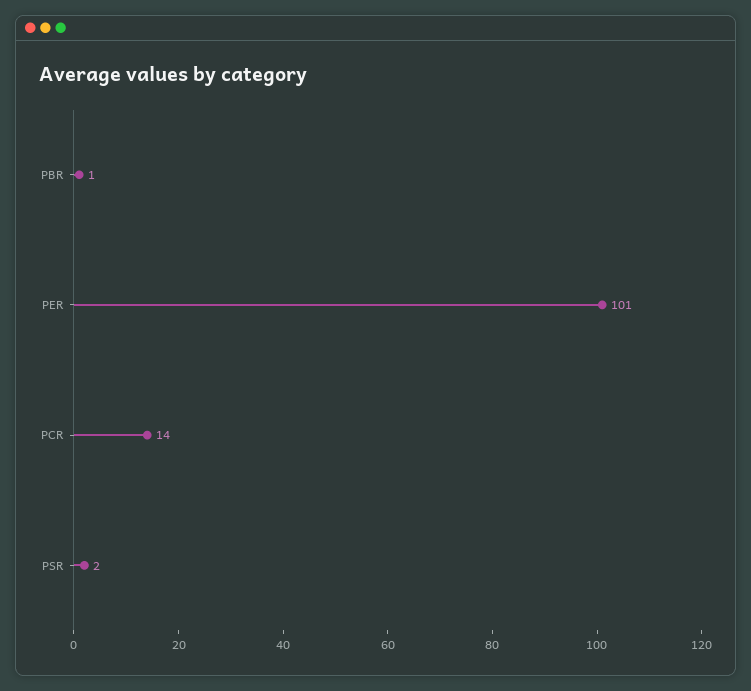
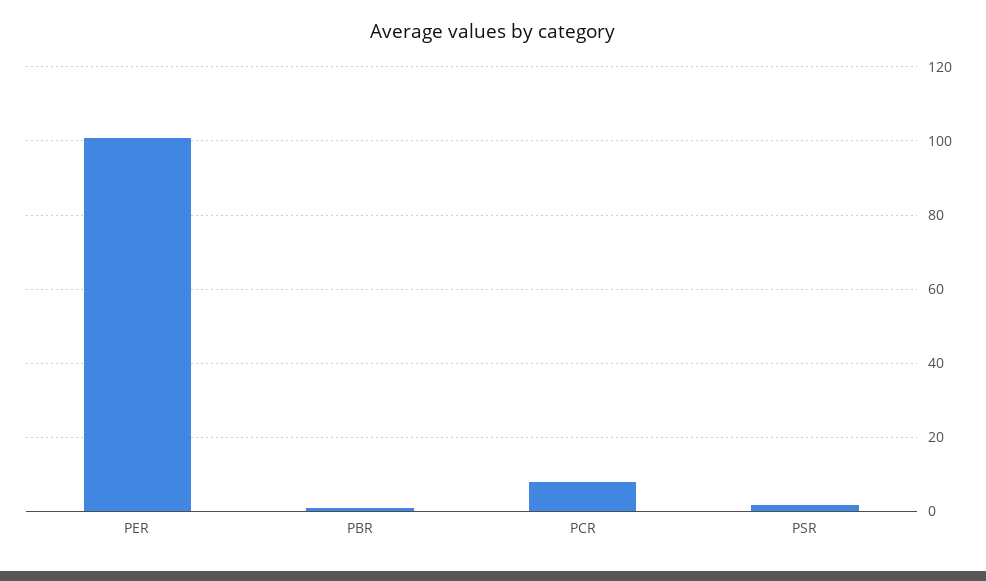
  {
    "PBR": 1,
    "PER": 101,
-   "PCR": 14,
+   "PCR": 8,
    "PSR": 2
  }

